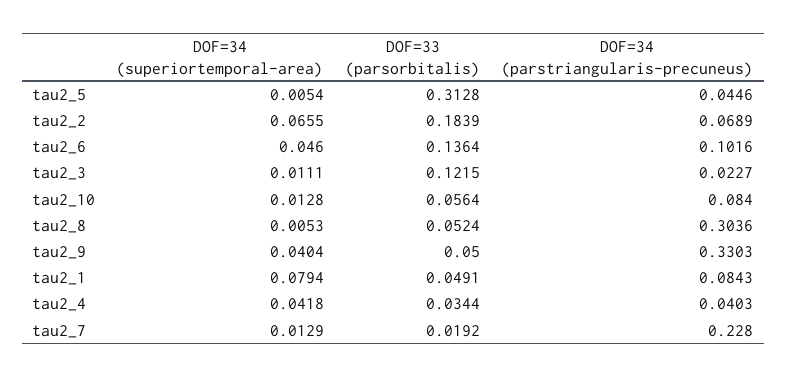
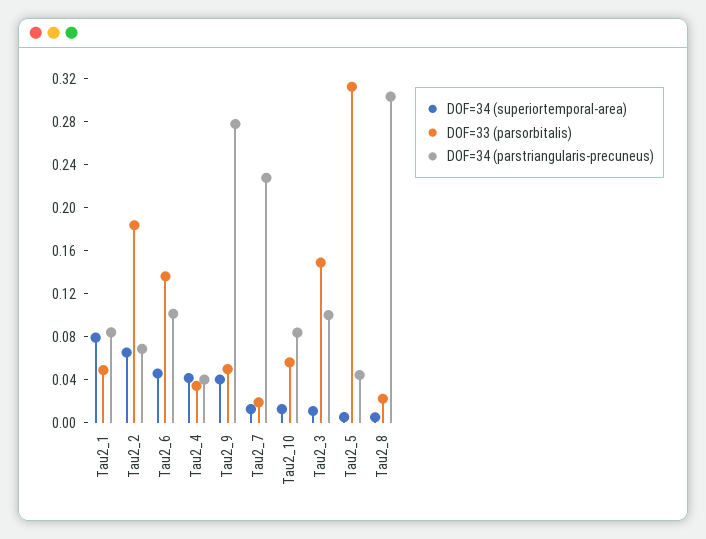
  {
    "DOF=34 (superiortemporal-area)": {
      "tau2_5": 0.0054,
      "tau2_2": 0.0655,
      "tau2_6": 0.046,
      "tau2_3": 0.0111,
      "tau2_10": 0.0128,
      "tau2_8": 0.0053,
      "tau2_9": 0.0404,
      "tau2_1": 0.0794,
      "tau2_4": 0.0418,
      "tau2_7": 0.0129
    },
    "DOF=33 (parsorbitalis)": {
      "tau2_5": 0.3128,
      "tau2_2": 0.1839,
      "tau2_6": 0.1364,
-     "tau2_3": 0.1215,
+     "tau2_3": 0.15,
      "tau2_10": 0.0564,
-     "tau2_8": 0.0524,
+     "tau2_8": 0.02,
      "tau2_9": 0.05,
      "tau2_1": 0.0491,
      "tau2_4": 0.0344,
      "tau2_7": 0.0192
    },
    "DOF=34 (parstriangularis-precuneus)": {
      "tau2_5": 0.0446,
      "tau2_2": 0.0689,
      "tau2_6": 0.1016,
-     "tau2_3": 0.0227,
+     "tau2_3": 0.1,
      "tau2_10": 0.084,
      "tau2_8": 0.3036,
-     "tau2_9": 0.3303,
+     "tau2_9": 0.28,
      "tau2_1": 0.0843,
      "tau2_4": 0.0403,
      "tau2_7": 0.228
    }
  }

